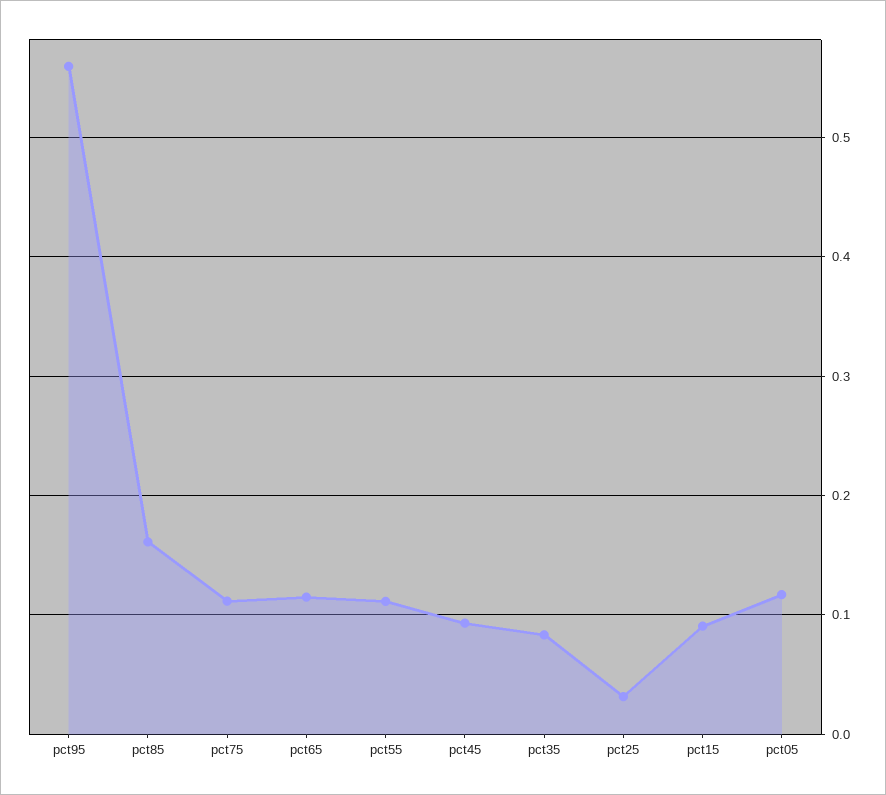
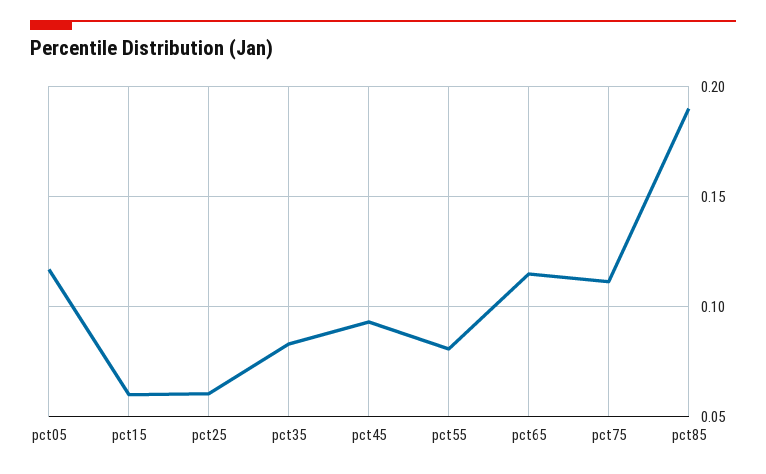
  {
-   "pct95": 0.56,
-   "pct85": 0.16,
+   "pct85": 0.19,
    "pct75": 0.11,
    "pct65": 0.115,
-   "pct55": 0.11,
+   "pct55": 0.08,
    "pct45": 0.095,
    "pct35": 0.085,
-   "pct25": 0.03,
+   "pct25": 0.06,
-   "pct15": 0.09,
+   "pct15": 0.06,
    "pct05": 0.115
  }

